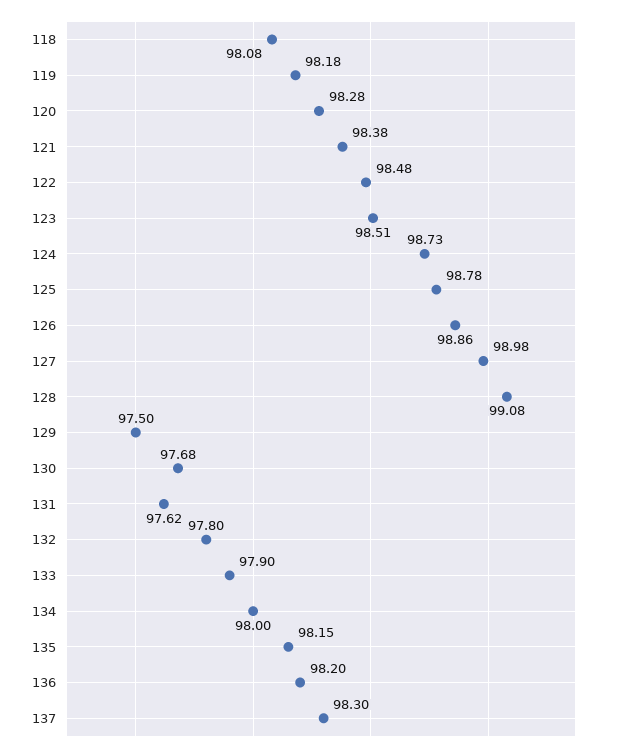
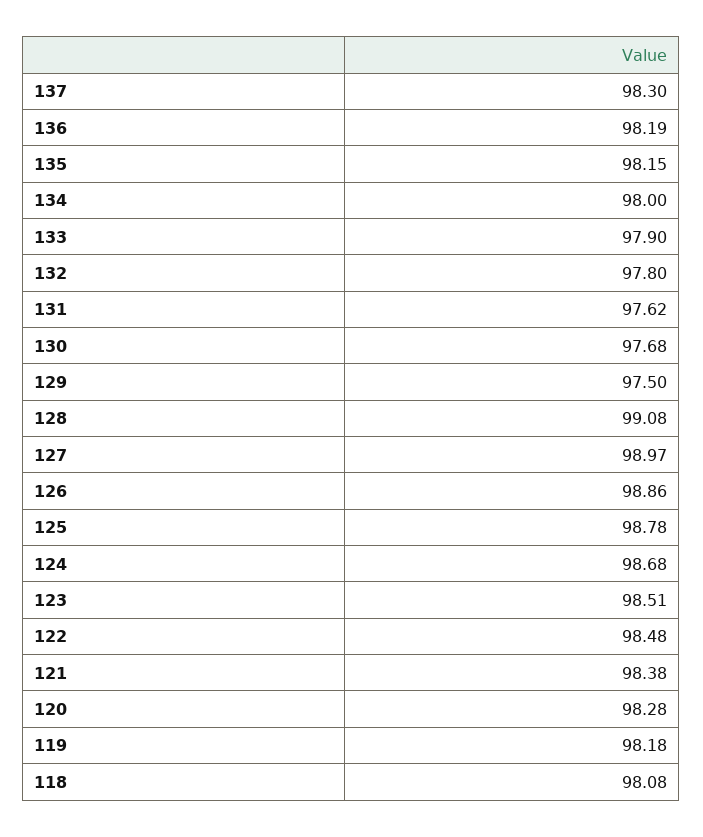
  {
    "118": 98.08,
    "119": 98.18,
    "120": 98.28,
    "121": 98.38,
    "122": 98.48,
    "123": 98.51,
-   "124": 98.73,
+   "124": 98.68,
    "125": 98.78,
    "126": 98.86,
-   "127": 98.98,
+   "127": 98.97,
    "128": 99.08,
    "129": 97.5,
    "130": 97.68,
    "131": 97.62,
    "132": 97.8,
    "133": 97.9,
    "134": 98,
    "135": 98.15,
-   "136": 98.2,
+   "136": 98.19,
    "137": 98.3
  }

